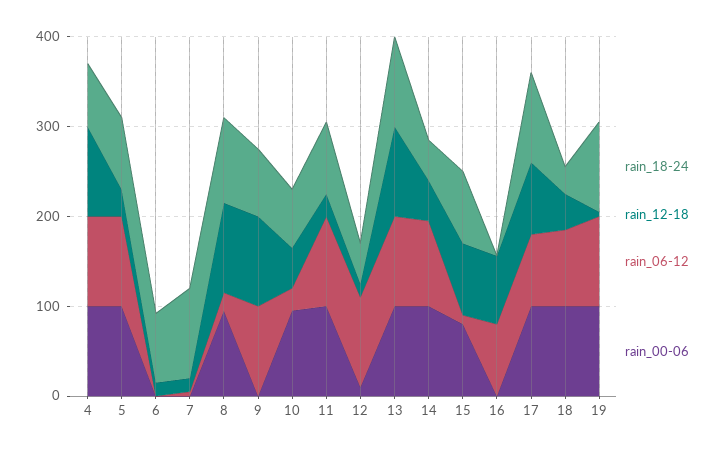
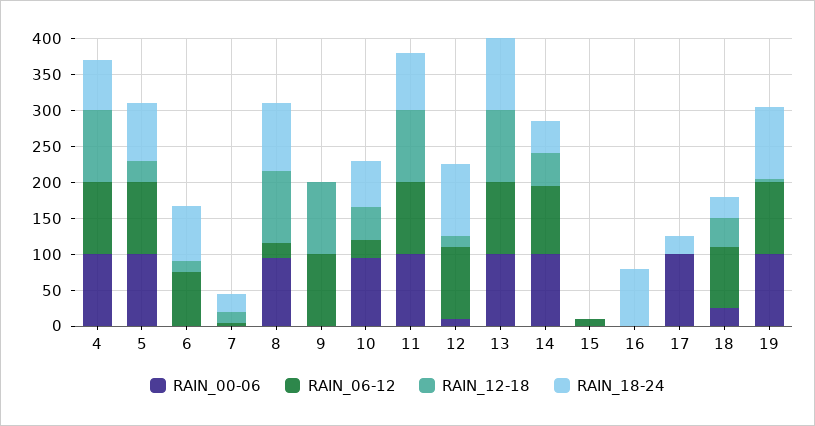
  {
    "rain_18-24": {
      "4": 80,
      "5": 80,
      "6": 80,
-     "7": 100,
+     "7": 25,
      "8": 100,
-     "9": 80,
+     "9": 0,
      "10": 60,
      "11": 80,
-     "12": 40,
+     "12": 100,
      "13": 100,
      "14": 40,
-     "15": 80,
+     "15": 0,
-     "16": 0,
+     "16": 75,
-     "17": 100,
+     "17": 25,
      "18": 40,
      "19": 100
    },
    "rain_12-18": {
      "4": 100,
      "5": 40,
      "6": 20,
      "7": 20,
      "8": 100,
      "9": 100,
      "10": 40,
-     "11": 20,
+     "11": 100,
      "12": 20,
      "13": 100,
      "14": 40,
-     "15": 80,
+     "15": 0,
-     "16": 80,
+     "16": 0,
-     "17": 80,
+     "17": 0,
      "18": 40,
      "19": 0
    },
    "rain_06-12": {
      "4": 100,
      "5": 100,
-     "6": 0,
+     "6": 75,
      "7": 0,
      "8": 20,
      "9": 100,
      "10": 20,
      "11": 100,
      "12": 100,
      "13": 100,
      "14": 100,
      "15": 20,
-     "16": 80,
+     "16": 0,
-     "17": 80,
+     "17": 0,
      "18": 80,
      "19": 100
    },
    "rain_00-06": {
      "4": 100,
      "5": 100,
      "6": 0,
      "7": 0,
      "8": 100,
      "9": 0,
      "10": 100,
      "11": 100,
      "12": 20,
      "13": 100,
      "14": 100,
-     "15": 80,
+     "15": 0,
      "16": 0,
      "17": 100,
-     "18": 100,
+     "18": 25,
      "19": 100
    }
  }

